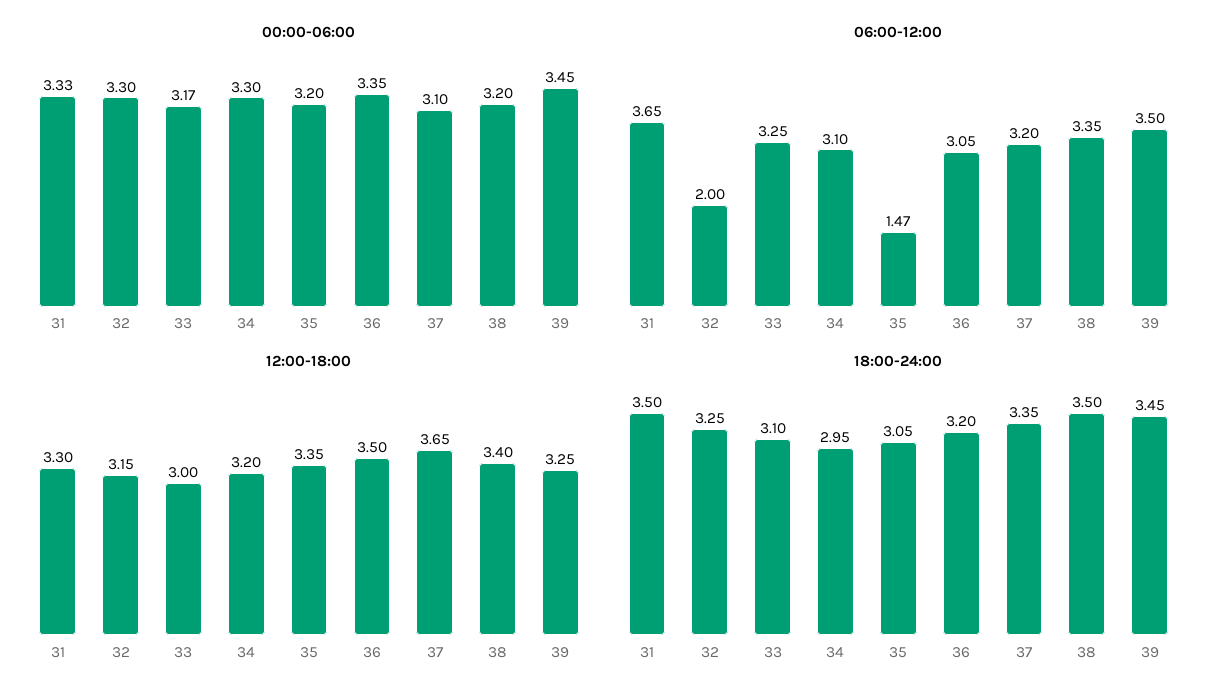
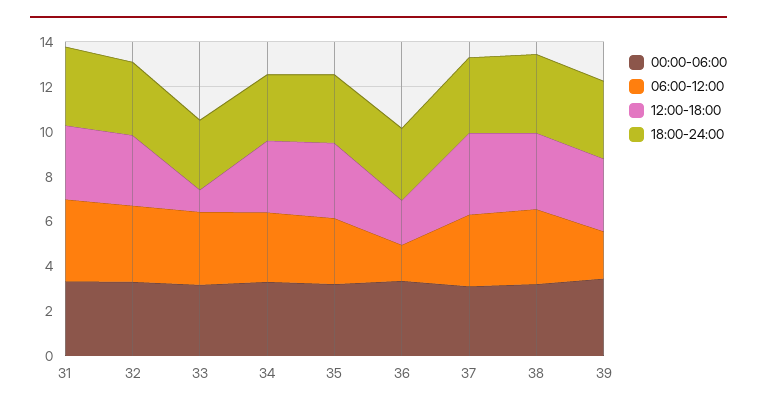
  {
    "00:00-06:00": {
      "31": 3.33,
      "32": 3.3,
      "33": 3.17,
      "34": 3.3,
      "35": 3.2,
      "36": 3.35,
      "37": 3.1,
      "38": 3.2,
      "39": 3.45
    },
    "06:00-12:00": {
      "31": 3.65,
-     "32": 2,
+     "32": 3.5,
      "33": 3.25,
      "34": 3.1,
-     "35": 1.47,
+     "35": 3,
-     "36": 3.05,
+     "36": 1.5,
      "37": 3.2,
      "38": 3.35,
-     "39": 3.5
+     "39": 2
    },
    "12:00-18:00": {
      "31": 3.3,
      "32": 3.15,
-     "33": 3,
+     "33": 1,
      "34": 3.2,
      "35": 3.35,
-     "36": 3.5,
+     "36": 2,
      "37": 3.65,
      "38": 3.4,
      "39": 3.25
    },
    "18:00-24:00": {
      "31": 3.5,
      "32": 3.25,
      "33": 3.1,
      "34": 2.95,
      "35": 3.05,
      "36": 3.2,
      "37": 3.35,
      "38": 3.5,
      "39": 3.45
    }
  }

